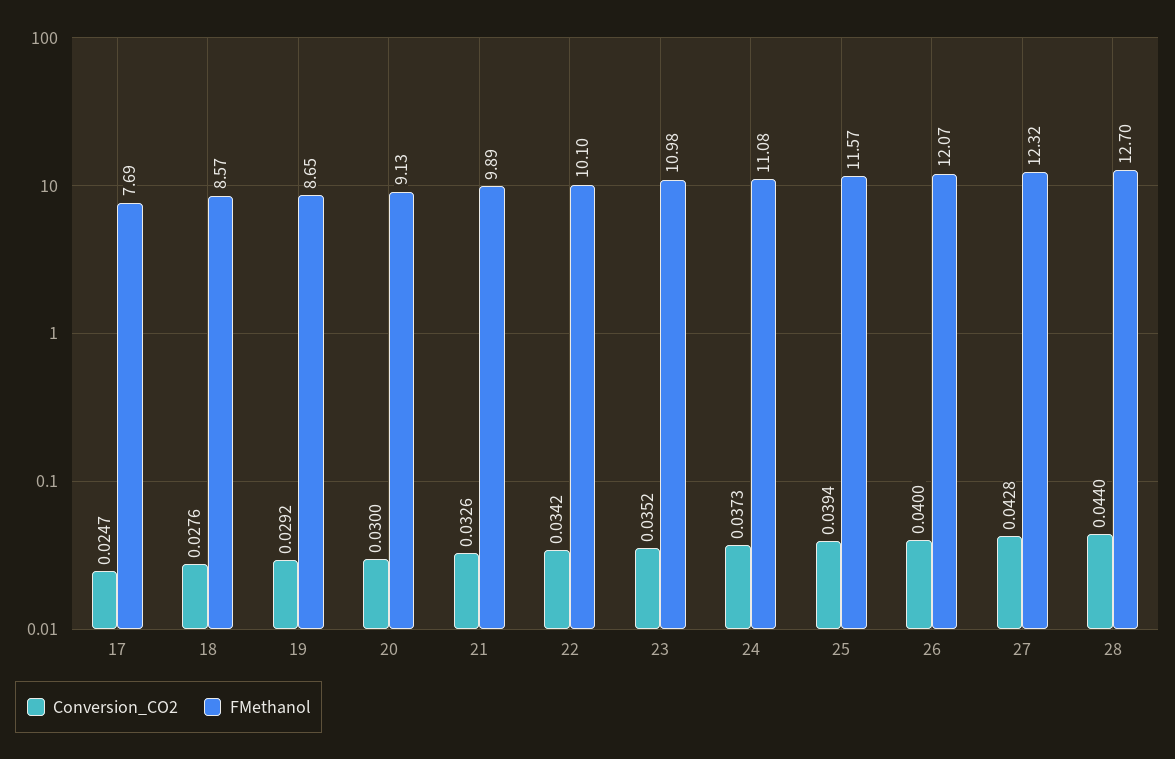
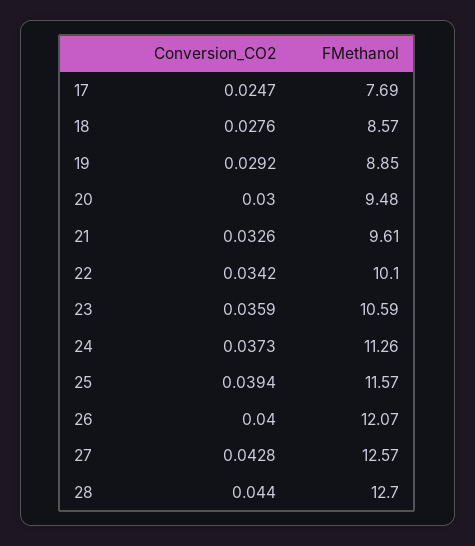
  {
    "Conversion_CO2": {
      "17": 0.0247,
      "18": 0.0276,
      "19": 0.0292,
      "20": 0.03,
      "21": 0.0326,
      "22": 0.0342,
-     "23": 0.0352,
+     "23": 0.0359,
      "24": 0.0373,
      "25": 0.0394,
      "26": 0.04,
      "27": 0.0428,
      "28": 0.044
    },
    "FMethanol": {
      "17": 7.69,
      "18": 8.57,
-     "19": 8.65,
+     "19": 8.85,
-     "20": 9.13,
+     "20": 9.48,
-     "21": 9.89,
+     "21": 9.61,
      "22": 10.1,
-     "23": 10.98,
+     "23": 10.59,
-     "24": 11.08,
+     "24": 11.26,
      "25": 11.57,
      "26": 12.07,
-     "27": 12.32,
+     "27": 12.57,
      "28": 12.7
    }
  }

